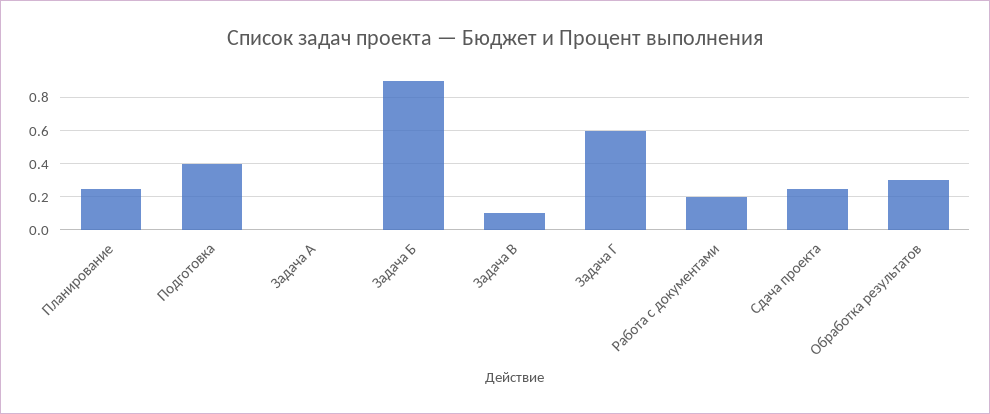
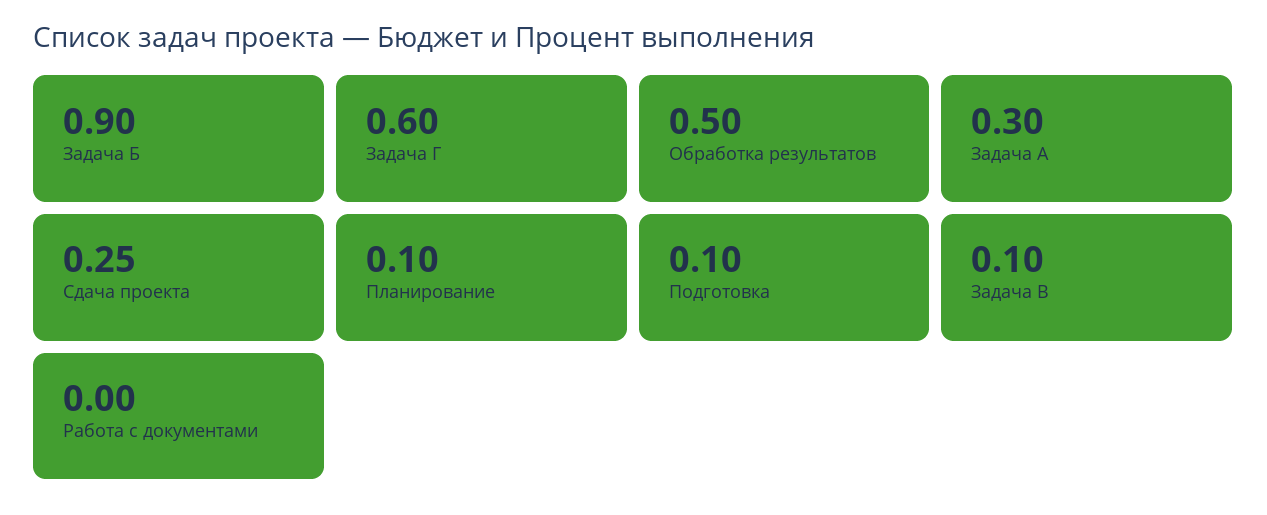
  {
-   "Планирование": 0.25,
+   "Планирование": 0.1,
-   "Подготовка": 0.4,
+   "Подготовка": 0.1,
-   "Задача А": 0,
+   "Задача А": 0.3,
    "Задача Б": 0.9,
    "Задача В": 0.1,
    "Задача Г": 0.6,
-   "Работа с документами": 0.2,
+   "Работа с документами": 0,
    "Сдача проекта": 0.25,
-   "Обработка результатов": 0.3
+   "Обработка результатов": 0.5
  }

